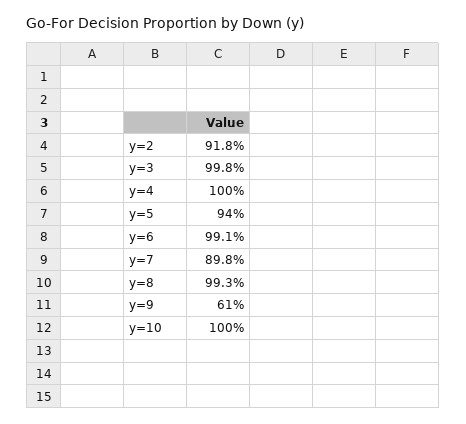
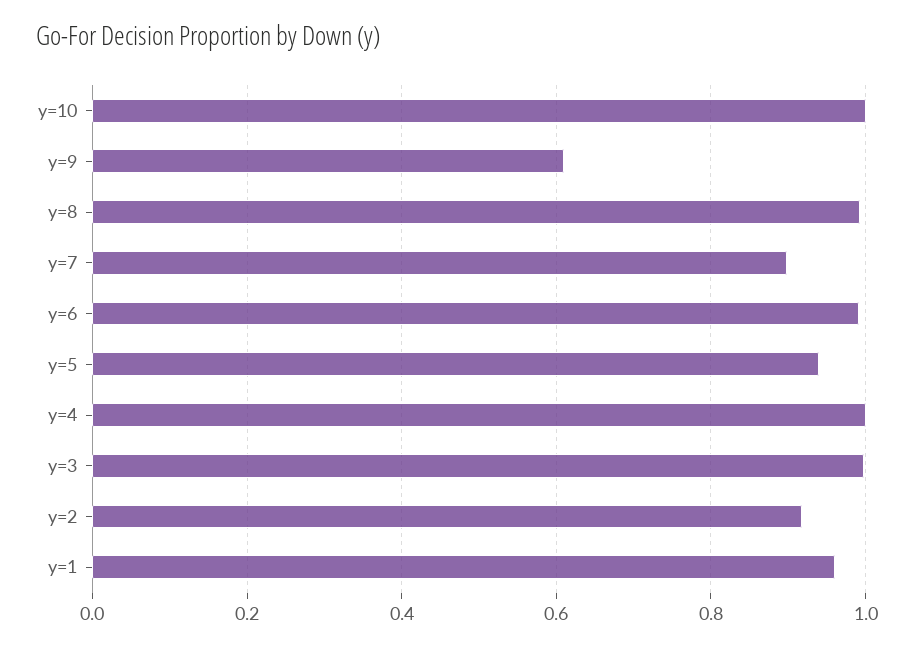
  {
    "y=2": 0.918,
    "y=3": 0.998,
    "y=4": 1,
    "y=5": 0.94,
    "y=6": 0.991,
    "y=7": 0.898,
    "y=8": 0.993,
    "y=9": 0.61,
-   "y=10": 1
+   "y=10": 1,
+   "y=1": 0.96
  }

